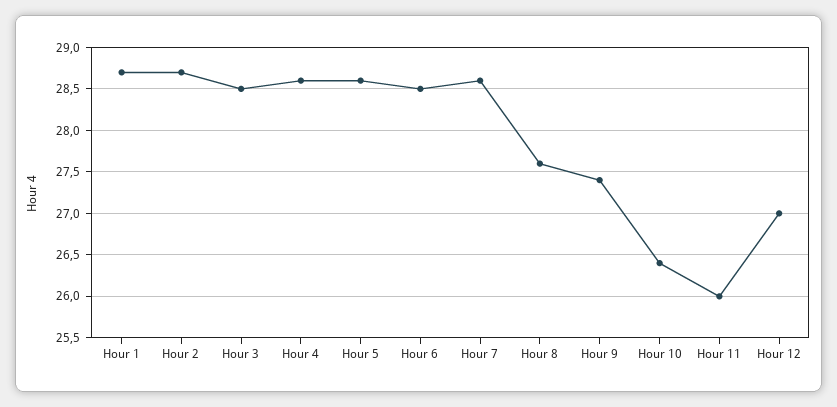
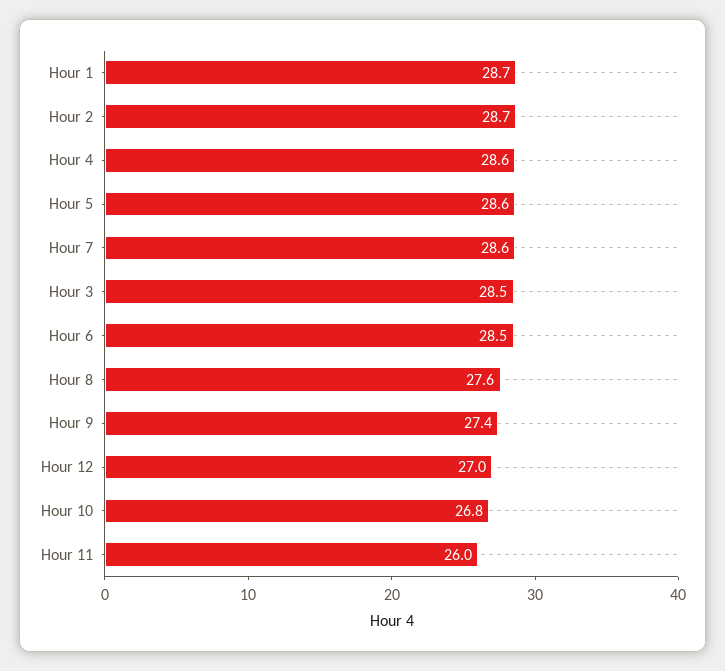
  {
    "Hour 1": 28.7,
    "Hour 2": 28.7,
    "Hour 3": 28.5,
    "Hour 4": 28.6,
    "Hour 5": 28.6,
    "Hour 6": 28.5,
    "Hour 7": 28.6,
    "Hour 8": 27.6,
    "Hour 9": 27.4,
-   "Hour 10": 26.4,
+   "Hour 10": 26.8,
    "Hour 11": 26,
    "Hour 12": 27
  }

